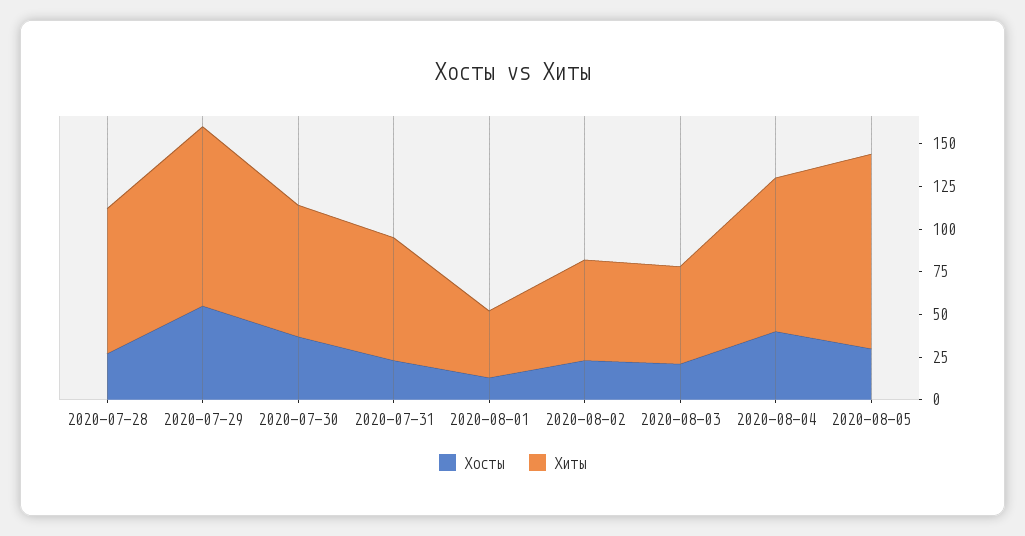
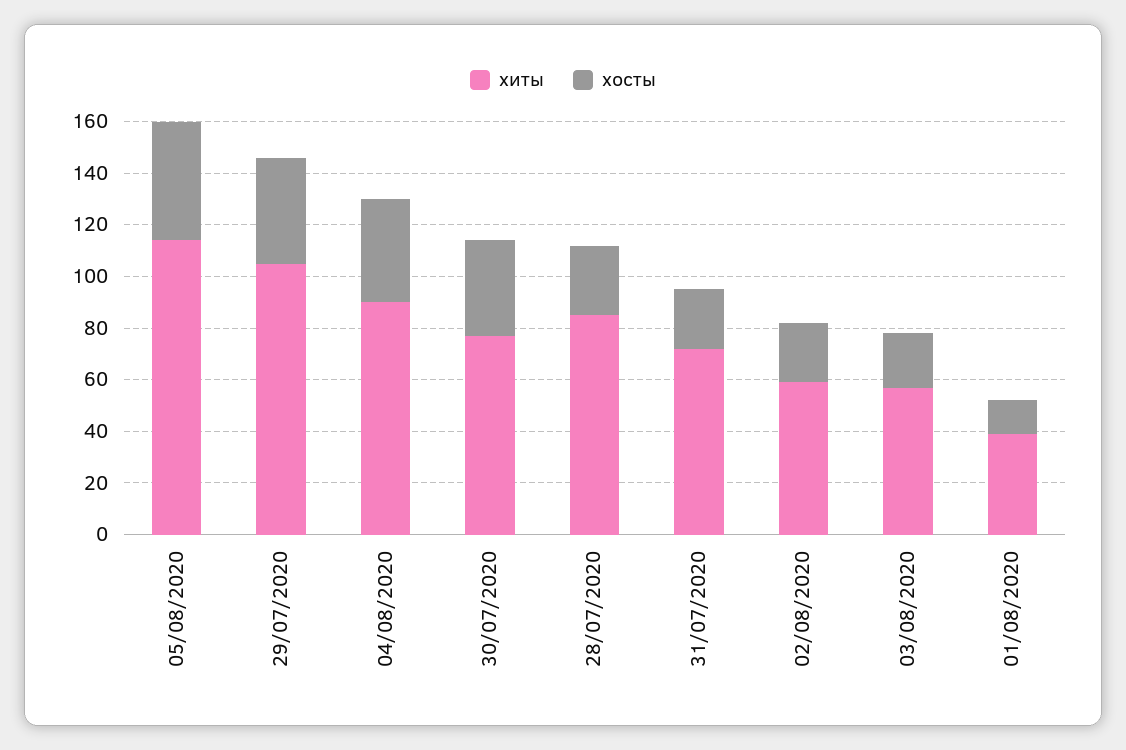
  {
    "Хосты": {
      "2020-07-28": 25,
-     "2020-07-29": 55,
+     "2020-07-29": 40,
      "2020-07-30": 35,
      "2020-07-31": 25,
      "2020-08-01": 15,
      "2020-08-02": 25,
      "2020-08-03": 20,
      "2020-08-04": 40,
-     "2020-08-05": 30
+     "2020-08-05": 45
    },
    "Хиты": {
      "2020-07-28": 85,
      "2020-07-29": 105,
      "2020-07-30": 75,
      "2020-07-31": 70,
      "2020-08-01": 40,
      "2020-08-02": 60,
      "2020-08-03": 55,
      "2020-08-04": 90,
      "2020-08-05": 115
    }
  }

